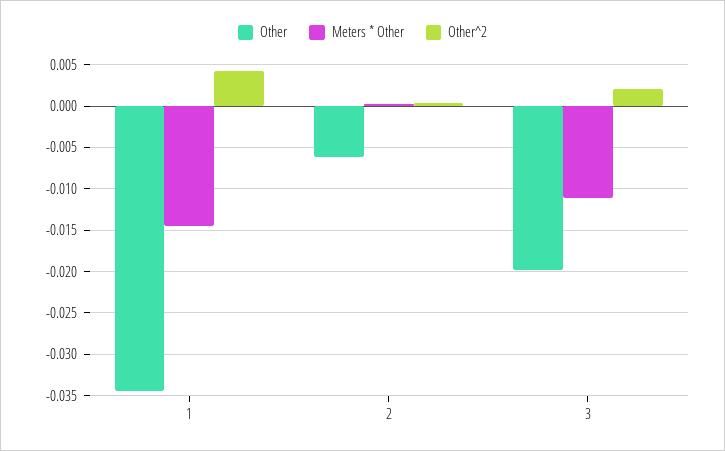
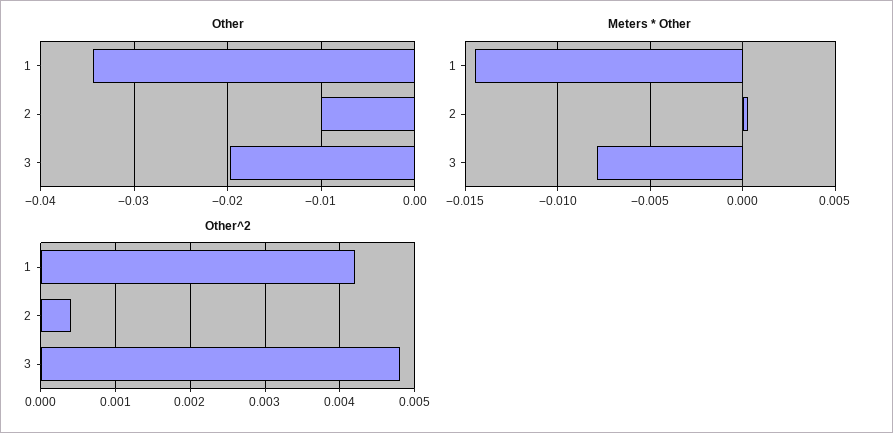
  {
    "Other": {
      "1": -0.034,
-     "2": -0.006,
+     "2": -0.01,
      "3": -0.02
    },
    "Meters * Other": {
      "1": -0.0145,
      "2": 0.0005,
-     "3": -0.011
+     "3": -0.008
    },
    "Other^2": {
      "1": 0.0042,
      "2": 0.0004,
-     "3": 0.002
+     "3": 0.0048
    }
  }

